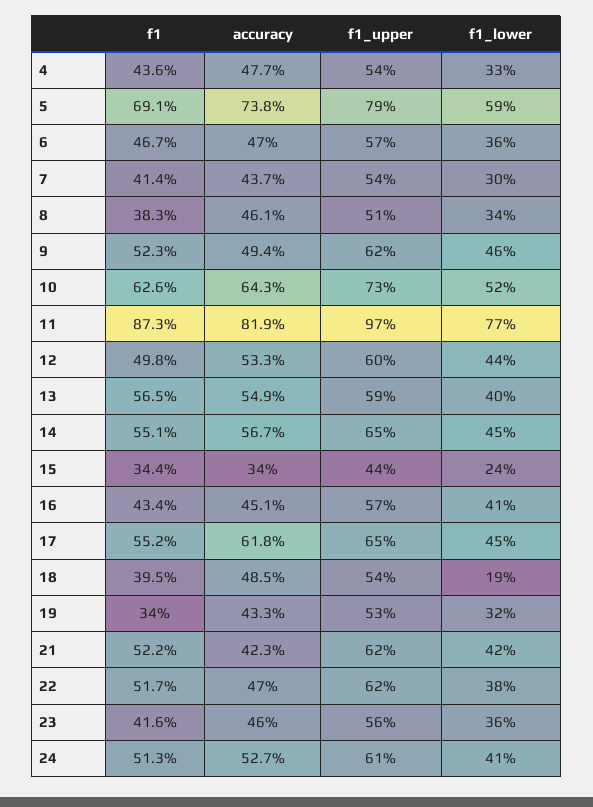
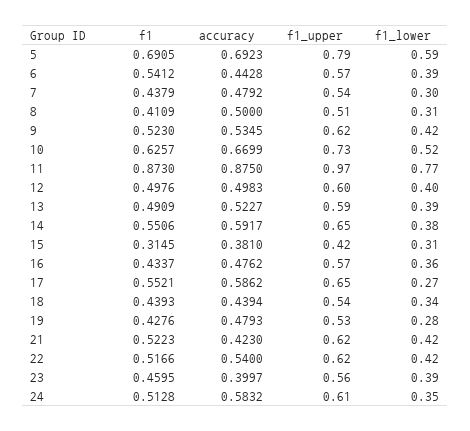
  {
    "f1": {
-     "4": 0.436,
      "5": 0.6905,
-     "6": 0.467,
+     "6": 0.5412,
-     "7": 0.414,
+     "7": 0.4379,
-     "8": 0.383,
+     "8": 0.4109,
      "9": 0.523,
      "10": 0.6257,
      "11": 0.873,
      "12": 0.4976,
-     "13": 0.565,
+     "13": 0.4909,
      "14": 0.5506,
-     "15": 0.344,
+     "15": 0.3145,
      "16": 0.4337,
      "17": 0.5521,
-     "18": 0.395,
+     "18": 0.4393,
-     "19": 0.34,
+     "19": 0.4276,
      "21": 0.5223,
      "22": 0.5166,
-     "23": 0.416,
+     "23": 0.4595,
      "24": 0.5128
    },
    "accuracy": {
-     "4": 0.477,
-     "5": 0.738,
+     "5": 0.6923,
-     "6": 0.47,
+     "6": 0.4428,
-     "7": 0.437,
+     "7": 0.4792,
-     "8": 0.461,
+     "8": 0.5,
-     "9": 0.494,
+     "9": 0.5345,
-     "10": 0.643,
+     "10": 0.6699,
-     "11": 0.819,
+     "11": 0.875,
-     "12": 0.533,
+     "12": 0.4983,
-     "13": 0.549,
+     "13": 0.5227,
-     "14": 0.567,
+     "14": 0.5917,
-     "15": 0.34,
+     "15": 0.381,
-     "16": 0.451,
+     "16": 0.4762,
-     "17": 0.618,
+     "17": 0.5862,
-     "18": 0.485,
+     "18": 0.4394,
-     "19": 0.433,
+     "19": 0.4793,
      "21": 0.423,
-     "22": 0.47,
+     "22": 0.54,
-     "23": 0.46,
+     "23": 0.3997,
-     "24": 0.527
+     "24": 0.5832
    },
    "f1_upper": {
-     "4": 0.54,
      "5": 0.79,
      "6": 0.57,
      "7": 0.54,
      "8": 0.51,
      "9": 0.62,
      "10": 0.73,
      "11": 0.97,
      "12": 0.6,
      "13": 0.59,
      "14": 0.65,
-     "15": 0.44,
+     "15": 0.42,
      "16": 0.57,
      "17": 0.65,
      "18": 0.54,
      "19": 0.53,
      "21": 0.62,
      "22": 0.62,
      "23": 0.56,
      "24": 0.61
    },
    "f1_lower": {
-     "4": 0.33,
      "5": 0.59,
-     "6": 0.36,
+     "6": 0.39,
      "7": 0.3,
-     "8": 0.34,
+     "8": 0.31,
-     "9": 0.46,
+     "9": 0.42,
      "10": 0.52,
      "11": 0.77,
-     "12": 0.44,
+     "12": 0.4,
-     "13": 0.4,
+     "13": 0.39,
-     "14": 0.45,
+     "14": 0.38,
-     "15": 0.24,
+     "15": 0.31,
-     "16": 0.41,
+     "16": 0.36,
-     "17": 0.45,
+     "17": 0.27,
-     "18": 0.19,
+     "18": 0.34,
-     "19": 0.32,
+     "19": 0.28,
      "21": 0.42,
-     "22": 0.38,
+     "22": 0.42,
-     "23": 0.36,
+     "23": 0.39,
-     "24": 0.41
+     "24": 0.35
    }
  }

